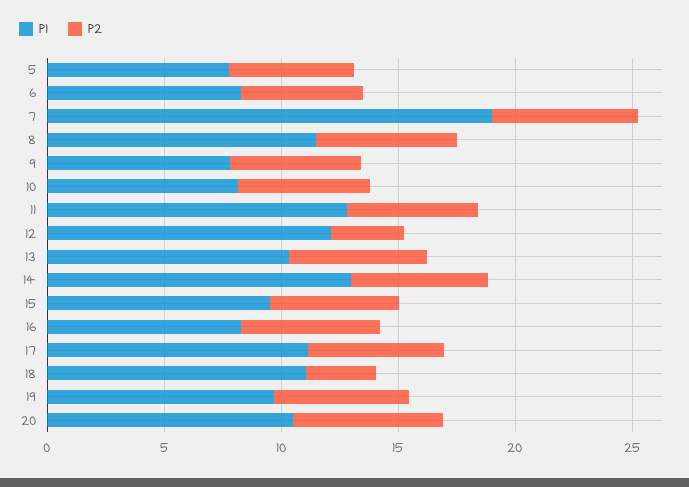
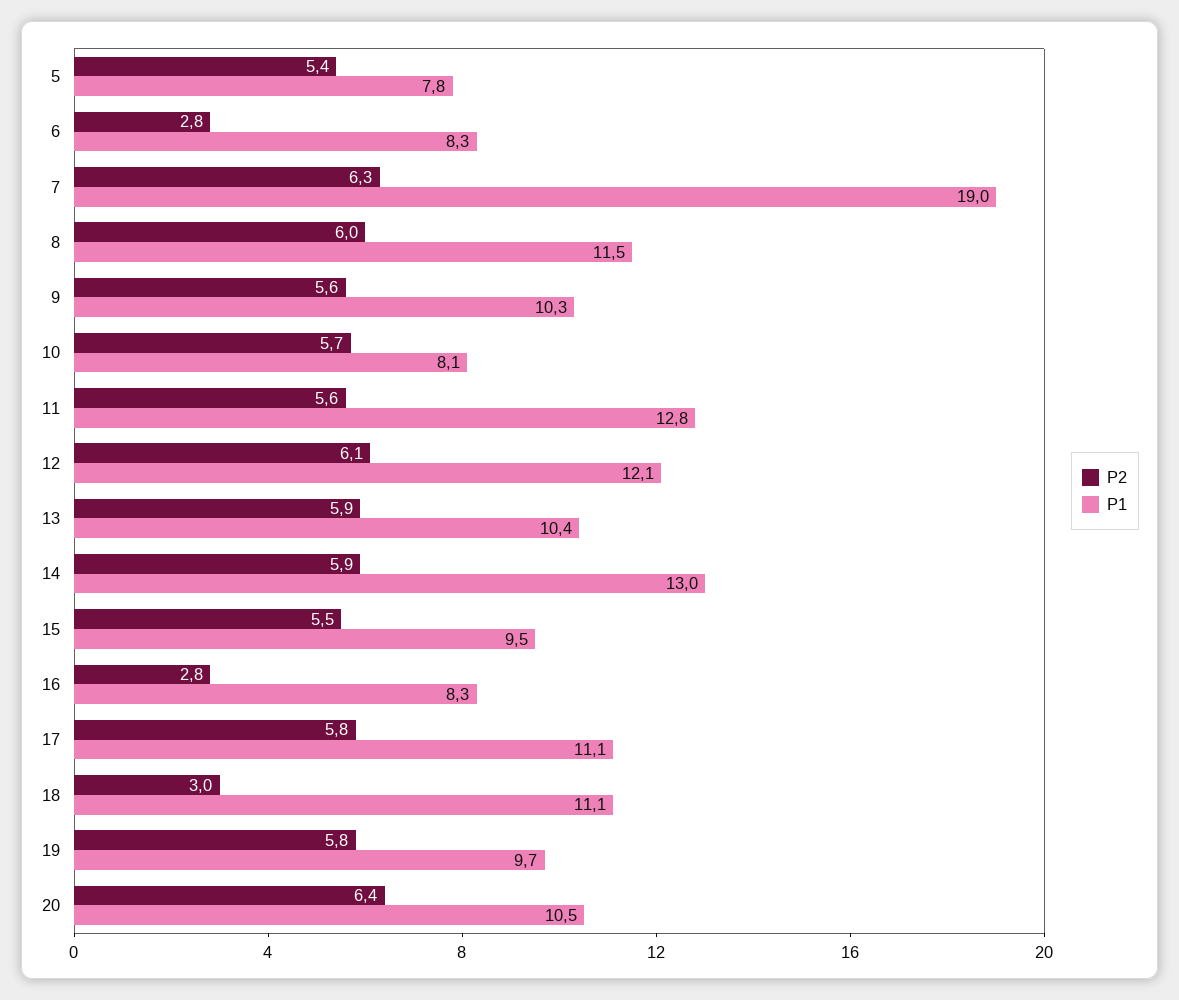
  {
    "P1": {
      "5": 7.8,
      "6": 8.3,
      "7": 19,
      "8": 11.5,
-     "9": 8,
+     "9": 10.3,
      "10": 8.1,
      "11": 12.8,
      "12": 12.1,
      "13": 10.4,
      "14": 13,
      "15": 9.5,
      "16": 8.3,
      "17": 11.1,
      "18": 11.1,
      "19": 9.7,
      "20": 10.5
    },
    "P2": {
      "5": 5.4,
-     "6": 5,
+     "6": 2.8,
      "7": 6.3,
      "8": 6,
      "9": 5.6,
      "10": 5.7,
      "11": 5.6,
-     "12": 3,
+     "12": 6.1,
      "13": 5.9,
      "14": 5.9,
      "15": 5.5,
-     "16": 6,
+     "16": 2.8,
      "17": 5.8,
      "18": 3,
      "19": 5.8,
      "20": 6.4
    }
  }

